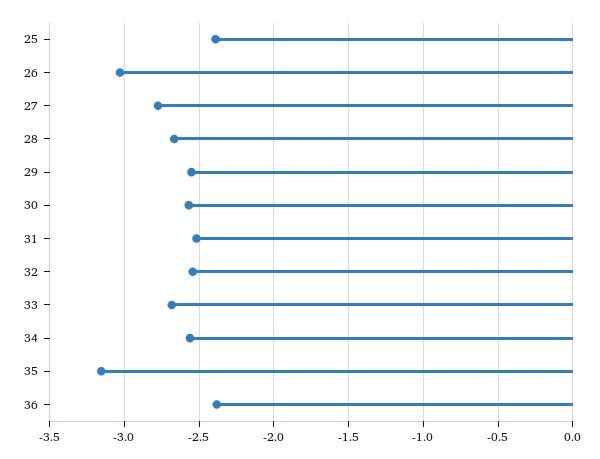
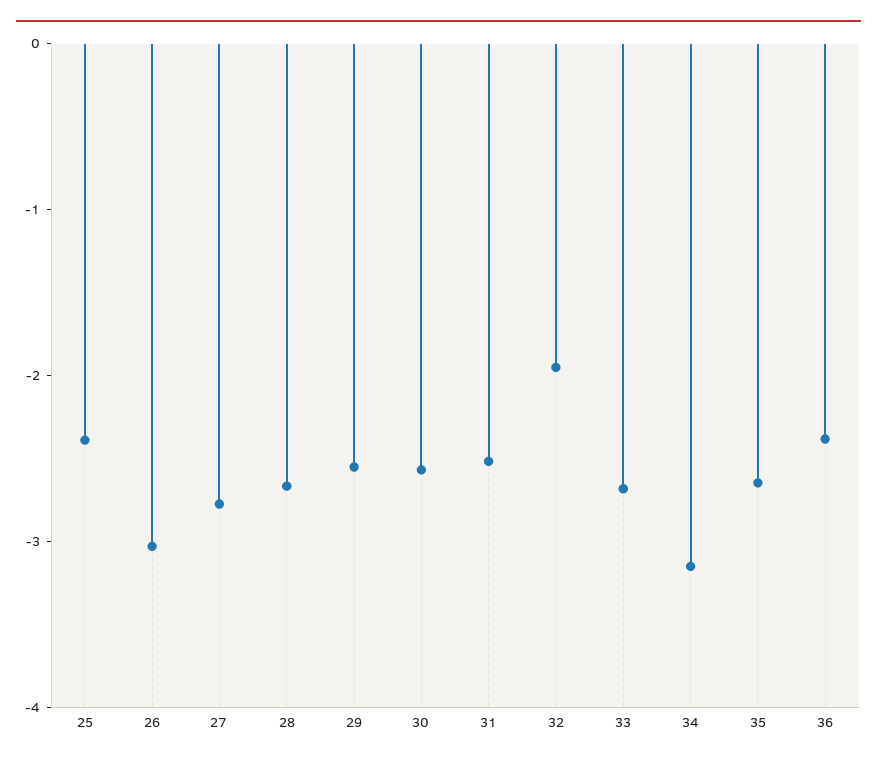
  {
    "25": -2.4,
    "26": -3.05,
    "27": -2.75,
    "28": -2.65,
    "29": -2.55,
    "30": -2.55,
    "31": -2.5,
-   "32": -2.55,
+   "32": -2,
    "33": -2.7,
-   "34": -2.55,
+   "34": -3.2,
-   "35": -3.15,
+   "35": -2.6,
    "36": -2.4
  }

